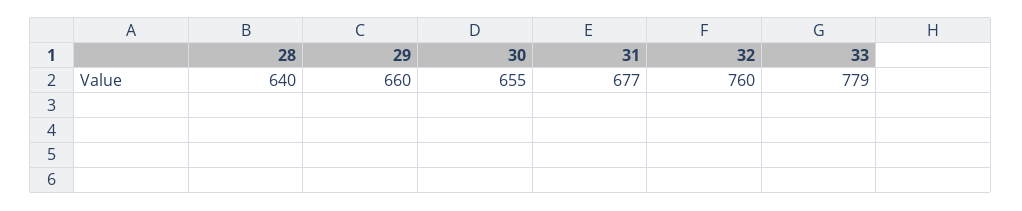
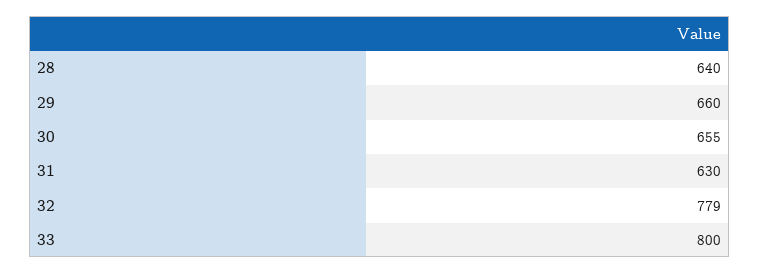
  {
    "28": 640,
    "29": 660,
    "30": 655,
-   "31": 677,
+   "31": 630,
-   "32": 760,
+   "32": 779,
-   "33": 779
+   "33": 800
  }

